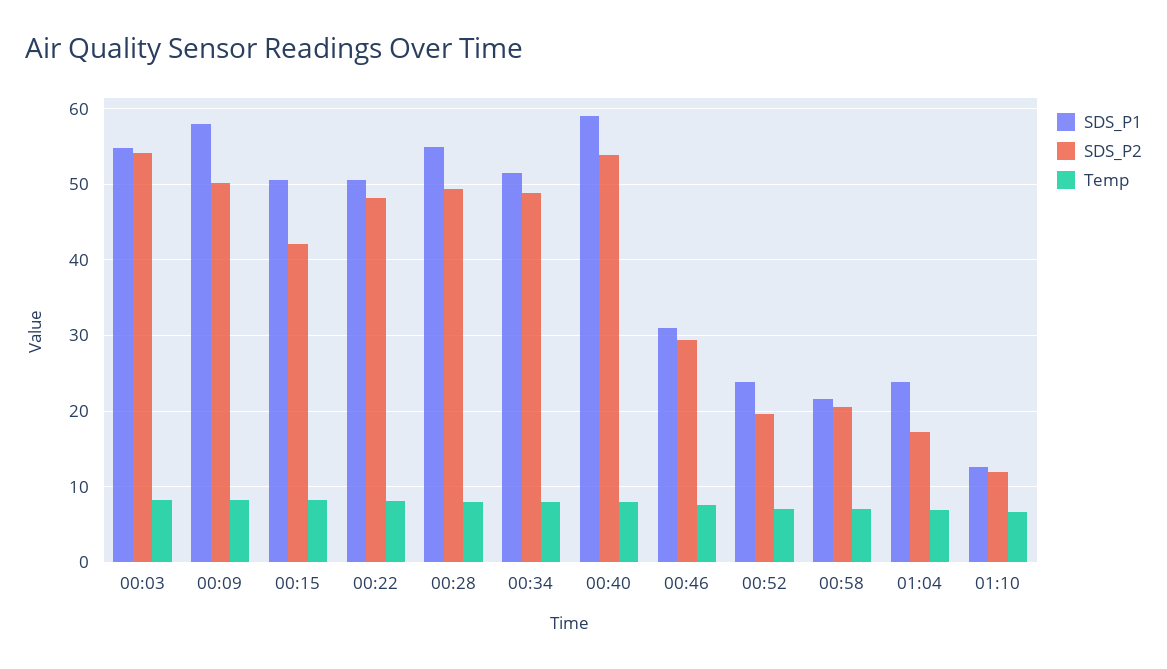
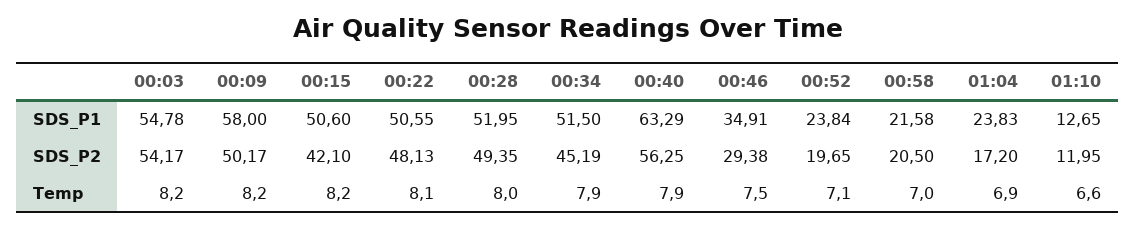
  {
    "SDS_P1": {
      "00:03": 54.78,
      "00:09": 58,
      "00:15": 50.6,
      "00:22": 50.55,
-     "00:28": 55,
+     "00:28": 51.95,
      "00:34": 51.5,
-     "00:40": 59,
+     "00:40": 63.29,
-     "00:46": 31,
+     "00:46": 34.91,
      "00:52": 23.84,
      "00:58": 21.58,
      "01:04": 23.83,
      "01:10": 12.65
    },
    "SDS_P2": {
      "00:03": 54.17,
      "00:09": 50.17,
      "00:15": 42.1,
      "00:22": 48.13,
      "00:28": 49.35,
-     "00:34": 49,
+     "00:34": 45.19,
-     "00:40": 54,
+     "00:40": 56.25,
      "00:46": 29.38,
      "00:52": 19.65,
      "00:58": 20.5,
      "01:04": 17.2,
      "01:10": 11.95
    },
    "Temp": {
      "00:03": 8.2,
      "00:09": 8.2,
      "00:15": 8.2,
      "00:22": 8.1,
      "00:28": 8,
      "00:34": 7.9,
      "00:40": 7.9,
      "00:46": 7.5,
      "00:52": 7.1,
      "00:58": 7,
      "01:04": 6.9,
      "01:10": 6.6
    }
  }

